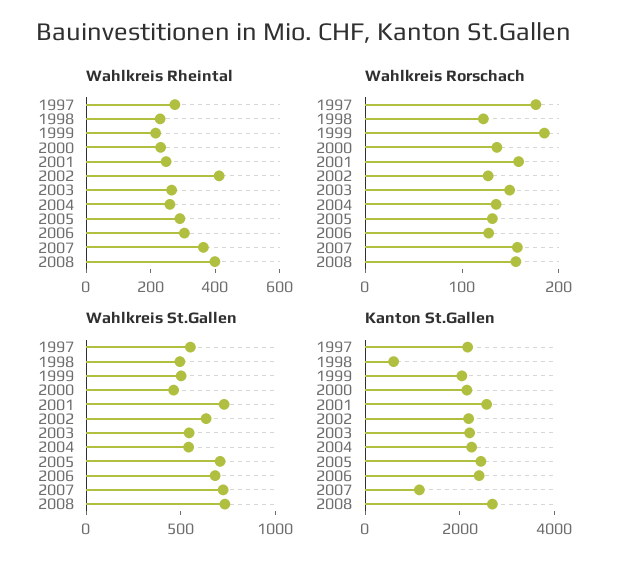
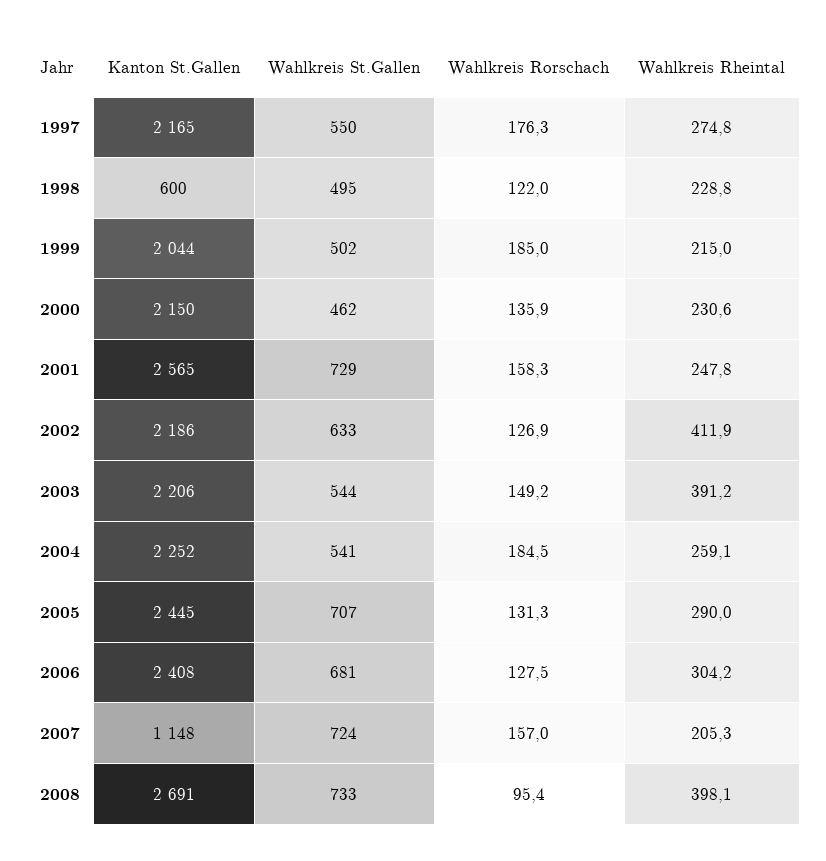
  {
    "Wahlkreis Rheintal": {
      "1997": 274.8,
      "1998": 228.8,
      "1999": 215,
      "2000": 230.6,
      "2001": 247.8,
      "2002": 411.9,
-     "2003": 250,
+     "2003": 391.2,
      "2004": 259.1,
      "2005": 290,
      "2006": 304.2,
-     "2007": 350,
+     "2007": 205.3,
      "2008": 398.1
    },
    "Wahlkreis Rorschach": {
      "1997": 176.3,
      "1998": 122,
      "1999": 185,
      "2000": 135.9,
      "2001": 158.3,
      "2002": 126.9,
      "2003": 149.2,
-     "2004": 140,
+     "2004": 184.5,
      "2005": 131.3,
      "2006": 127.5,
      "2007": 157,
-     "2008": 160
+     "2008": 95.4
    },
    "Wahlkreis St.Gallen": {
      "1997": 550,
      "1998": 495,
      "1999": 502,
      "2000": 462,
      "2001": 729,
      "2002": 633,
      "2003": 544,
      "2004": 541,
      "2005": 707,
      "2006": 681,
      "2007": 724,
      "2008": 733
    },
    "Kanton St.Gallen": {
      "1997": 2165,
      "1998": 600,
      "1999": 2044,
      "2000": 2150,
      "2001": 2565,
      "2002": 2186,
      "2003": 2206,
      "2004": 2252,
      "2005": 2445,
      "2006": 2408,
      "2007": 1148,
      "2008": 2691
    }
  }

